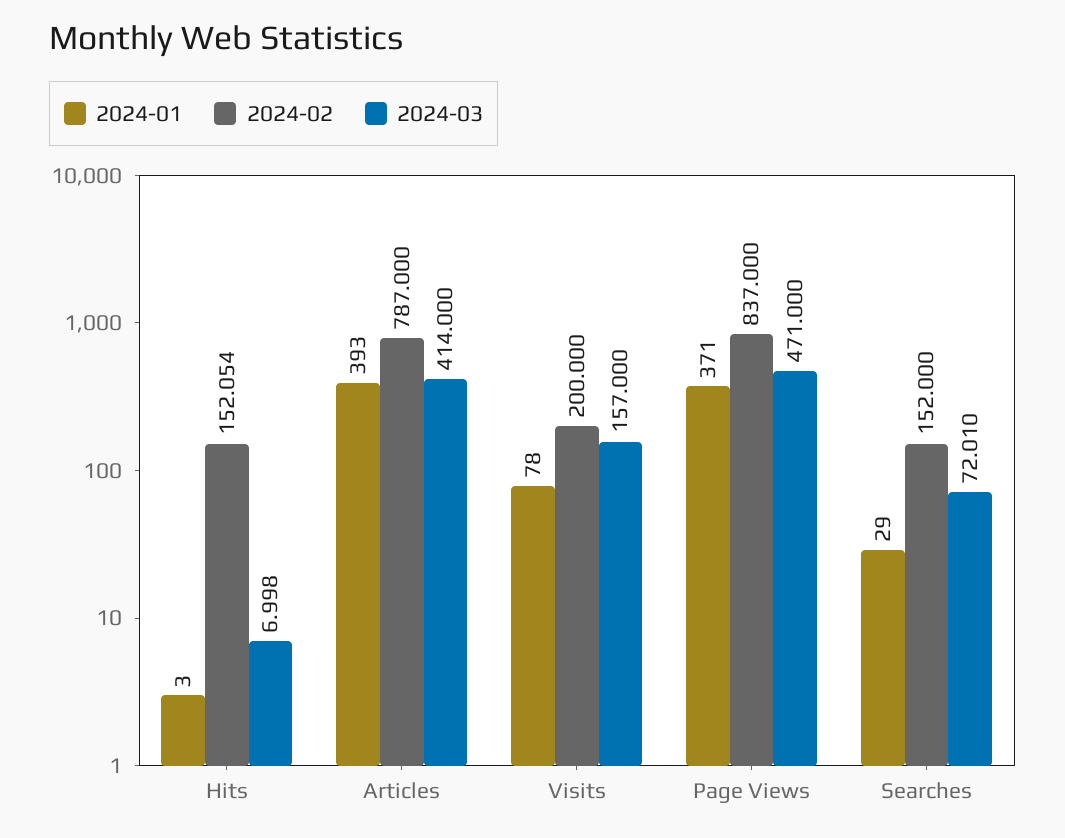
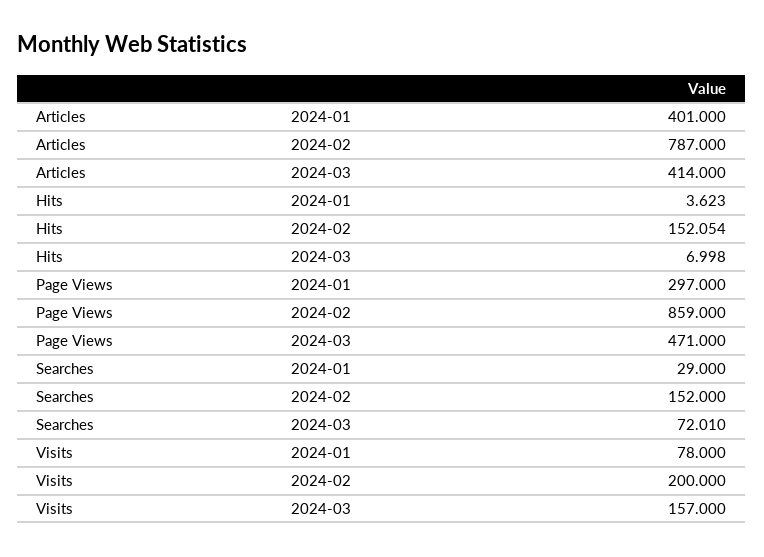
  {
    "2024-01": {
-     "Hits": 3,
+     "Hits": 3.623,
-     "Articles": 393,
+     "Articles": 401,
      "Visits": 78,
-     "Page Views": 371,
+     "Page Views": 297,
      "Searches": 29
    },
    "2024-02": {
      "Hits": 152.054,
      "Articles": 787,
      "Visits": 200,
-     "Page Views": 837,
+     "Page Views": 859,
      "Searches": 152
    },
    "2024-03": {
      "Hits": 6.998,
      "Articles": 414,
      "Visits": 157,
      "Page Views": 471,
      "Searches": 72.01
    }
  }

